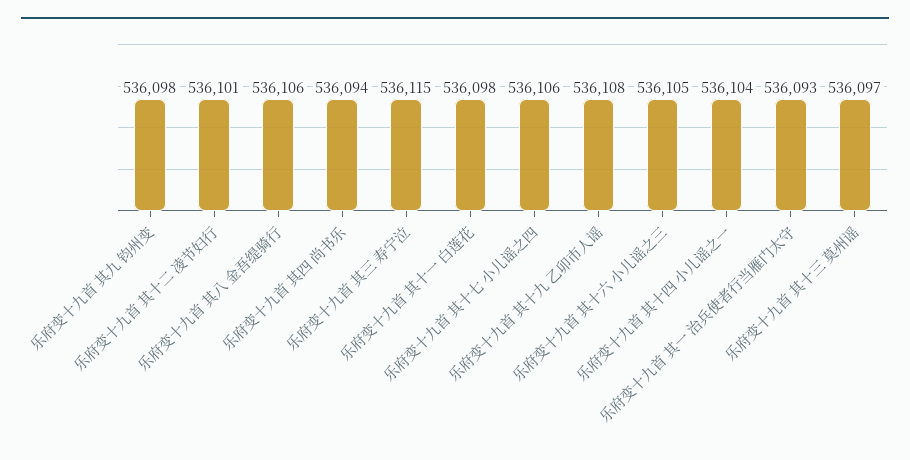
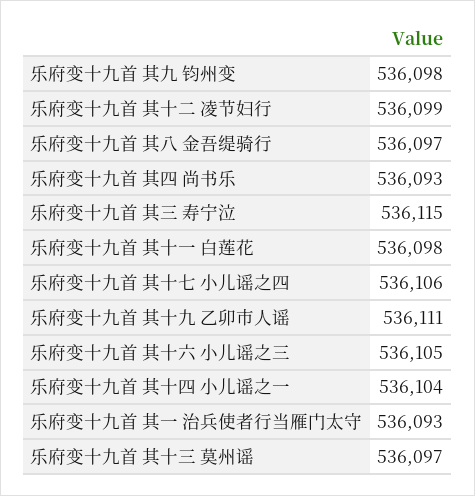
  {
    "乐府变十九首 其九 钧州变": 536098,
-   "乐府变十九首 其十二 凌节妇行": 536101,
+   "乐府变十九首 其十二 凌节妇行": 536099,
-   "乐府变十九首 其八 金吾缇骑行": 536106,
+   "乐府变十九首 其八 金吾缇骑行": 536097,
-   "乐府变十九首 其四 尚书乐": 536094,
+   "乐府变十九首 其四 尚书乐": 536093,
    "乐府变十九首 其三 寿宁泣": 536115,
    "乐府变十九首 其十一 白莲花": 536098,
    "乐府变十九首 其十七 小儿谣之四": 536106,
-   "乐府变十九首 其十九 乙卯市人谣": 536108,
+   "乐府变十九首 其十九 乙卯市人谣": 536111,
    "乐府变十九首 其十六 小儿谣之三": 536105,
    "乐府变十九首 其十四 小儿谣之一": 536104,
    "乐府变十九首 其一 治兵使者行当雁门太守": 536093,
    "乐府变十九首 其十三 莫州谣": 536097
  }

